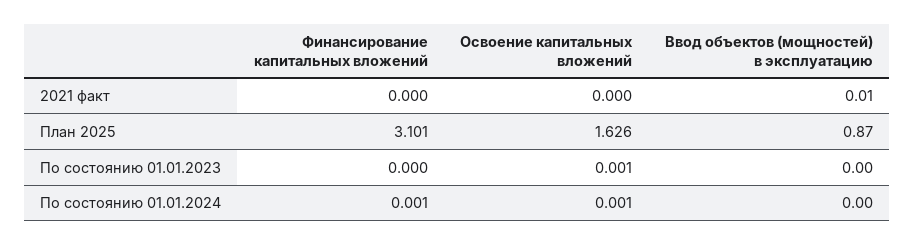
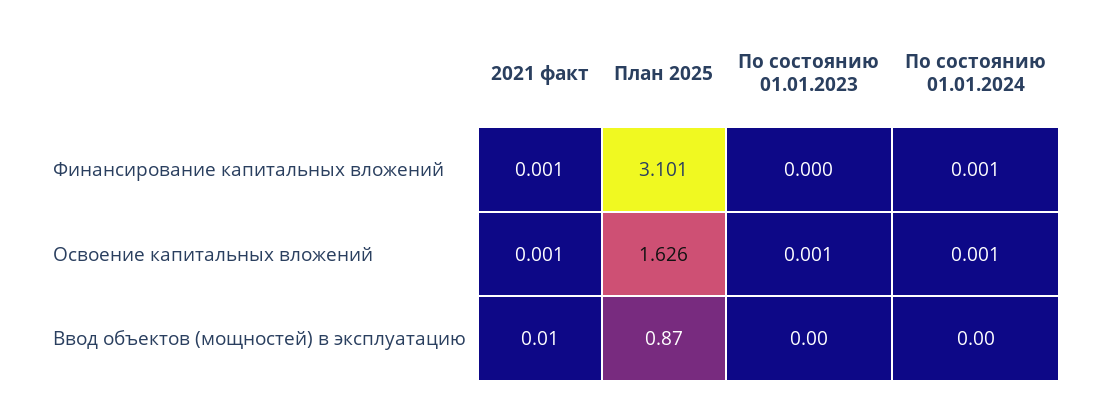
  {
    "Финансирование капитальных вложений": {
-     "2021 факт": 0,
+     "2021 факт": 0.001,
      "План 2025": 3.101,
      "По состоянию 01.01.2023": 0,
      "По состоянию 01.01.2024": 0.001
    },
    "Освоение капитальных вложений": {
-     "2021 факт": 0,
+     "2021 факт": 0.001,
      "План 2025": 1.626,
      "По состоянию 01.01.2023": 0.001,
      "По состоянию 01.01.2024": 0.001
    },
    "Ввод объектов (мощностей) в эксплуатацию": {
      "2021 факт": 0.01,
      "План 2025": 0.87,
      "По состоянию 01.01.2023": 0,
      "По состоянию 01.01.2024": 0
    }
  }

